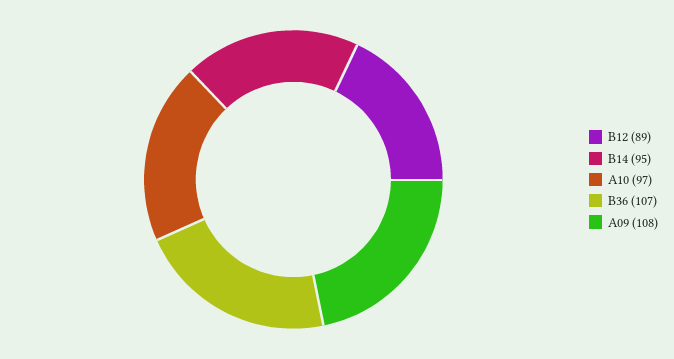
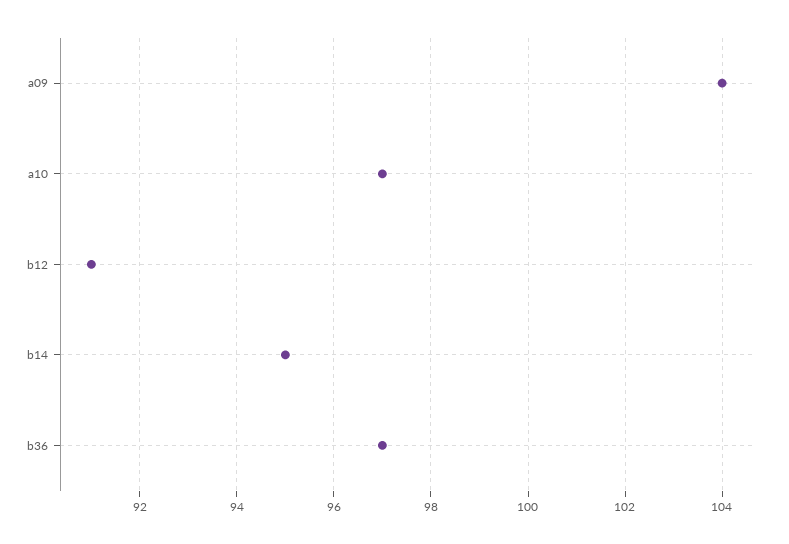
  {
-   "B12": 89,
+   "B12": 91,
    "B14": 95,
    "A10": 97,
-   "B36": 107,
+   "B36": 97,
-   "A09": 108
+   "A09": 104
  }

